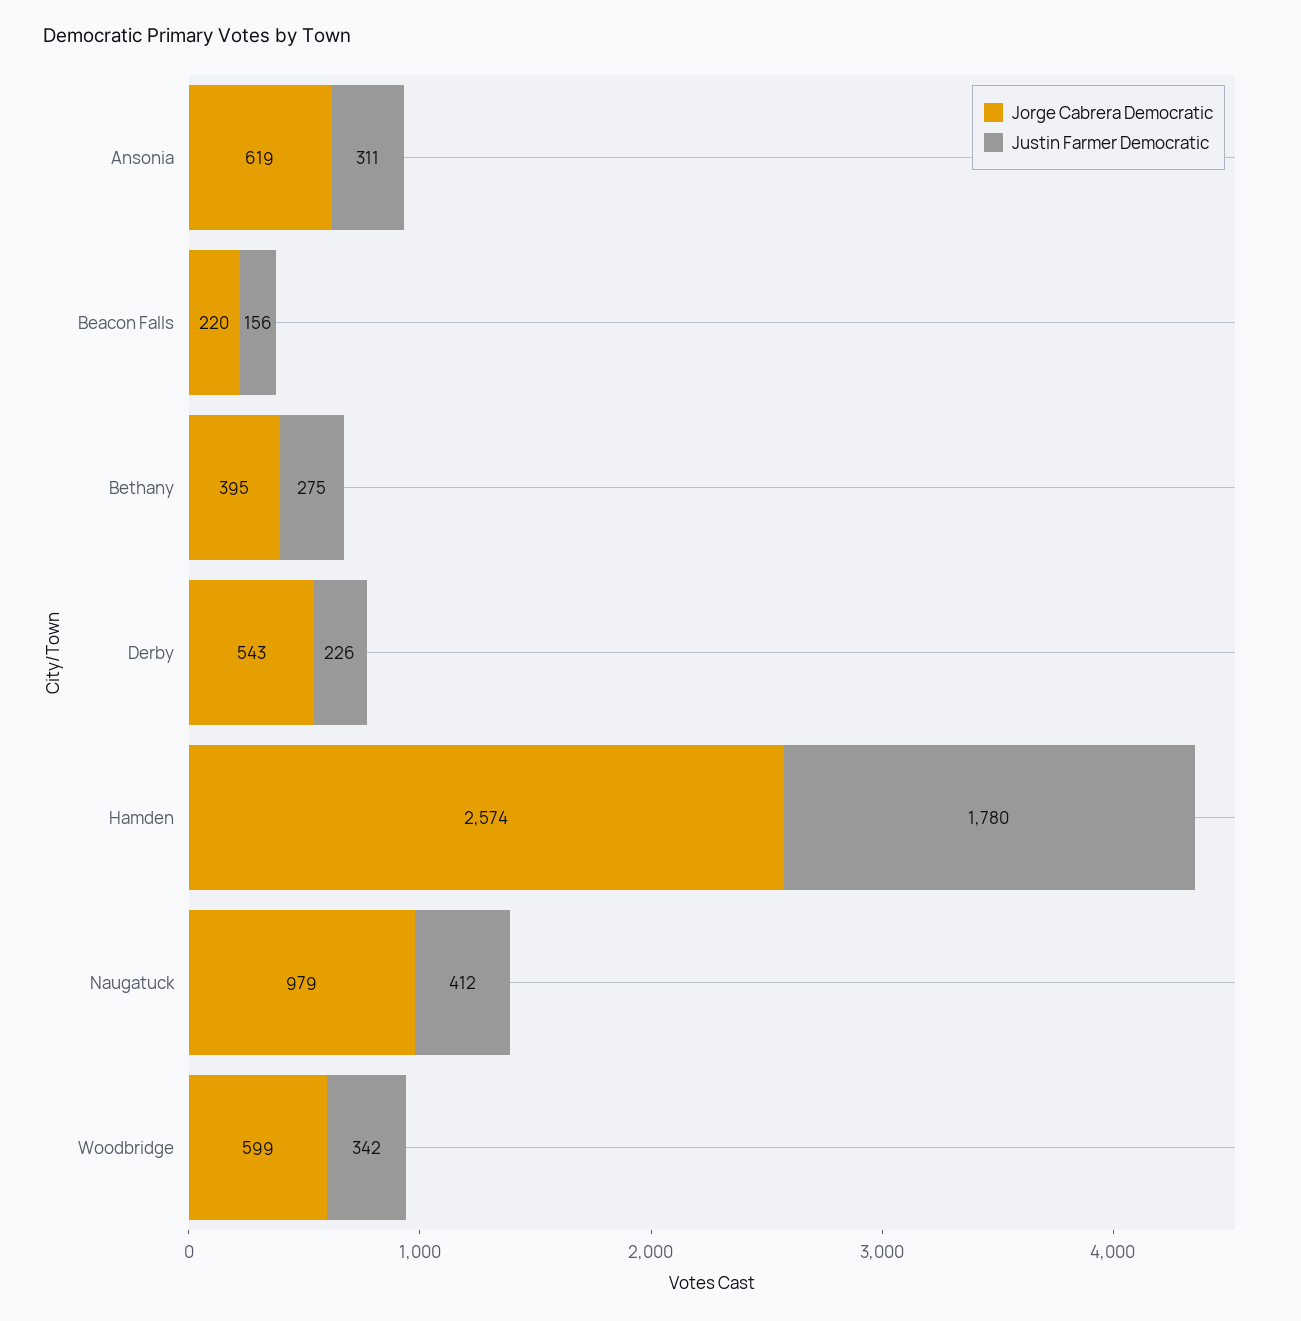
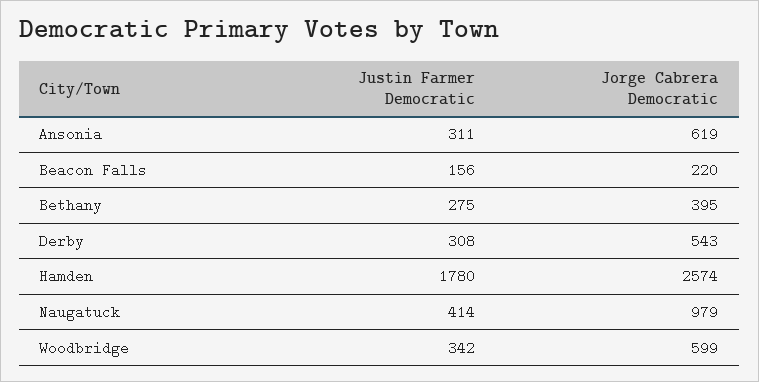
  {
    "Jorge Cabrera Democratic": {
      "Ansonia": 619,
      "Beacon Falls": 220,
      "Bethany": 395,
      "Derby": 543,
      "Hamden": 2574,
      "Naugatuck": 979,
      "Woodbridge": 599
    },
    "Justin Farmer Democratic": {
      "Ansonia": 311,
      "Beacon Falls": 156,
      "Bethany": 275,
-     "Derby": 226,
+     "Derby": 308,
      "Hamden": 1780,
-     "Naugatuck": 412,
+     "Naugatuck": 414,
      "Woodbridge": 342
    }
  }

